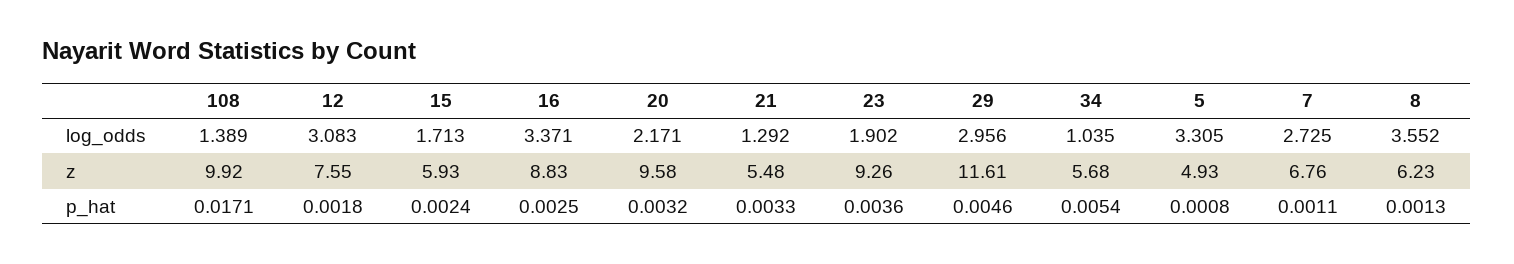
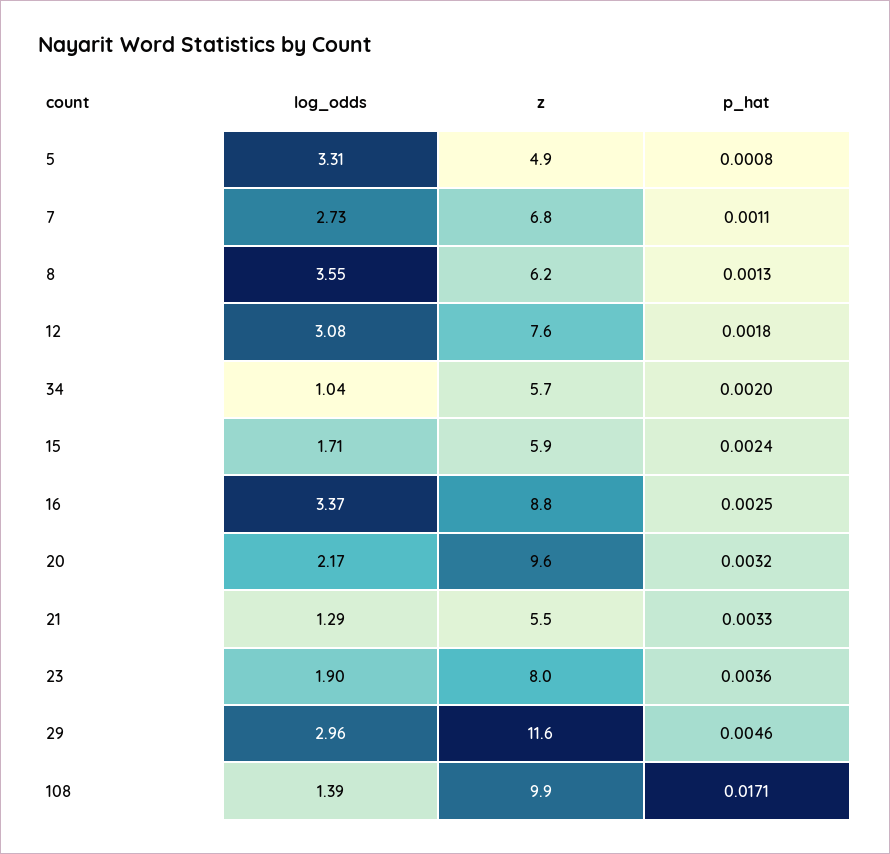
  {
    "108": {
      "log_odds": 1.389,
      "z": 9.92,
      "p_hat": 0.0171
    },
    "12": {
      "log_odds": 3.083,
      "z": 7.55,
      "p_hat": 0.0018
    },
    "15": {
      "log_odds": 1.713,
      "z": 5.93,
      "p_hat": 0.0024
    },
    "16": {
      "log_odds": 3.371,
      "z": 8.83,
      "p_hat": 0.0025
    },
    "20": {
      "log_odds": 2.171,
      "z": 9.58,
      "p_hat": 0.0032
    },
    "21": {
      "log_odds": 1.292,
      "z": 5.48,
      "p_hat": 0.0033
    },
    "23": {
      "log_odds": 1.902,
-     "z": 9.26,
+     "z": 8,
      "p_hat": 0.0036
    },
    "29": {
      "log_odds": 2.956,
      "z": 11.61,
      "p_hat": 0.0046
    },
    "34": {
      "log_odds": 1.035,
      "z": 5.68,
-     "p_hat": 0.0054
+     "p_hat": 0.002
    },
    "5": {
      "log_odds": 3.305,
      "z": 4.93,
      "p_hat": 0.0008
    },
    "7": {
      "log_odds": 2.725,
      "z": 6.76,
      "p_hat": 0.0011
    },
    "8": {
      "log_odds": 3.552,
      "z": 6.23,
      "p_hat": 0.0013
    }
  }

